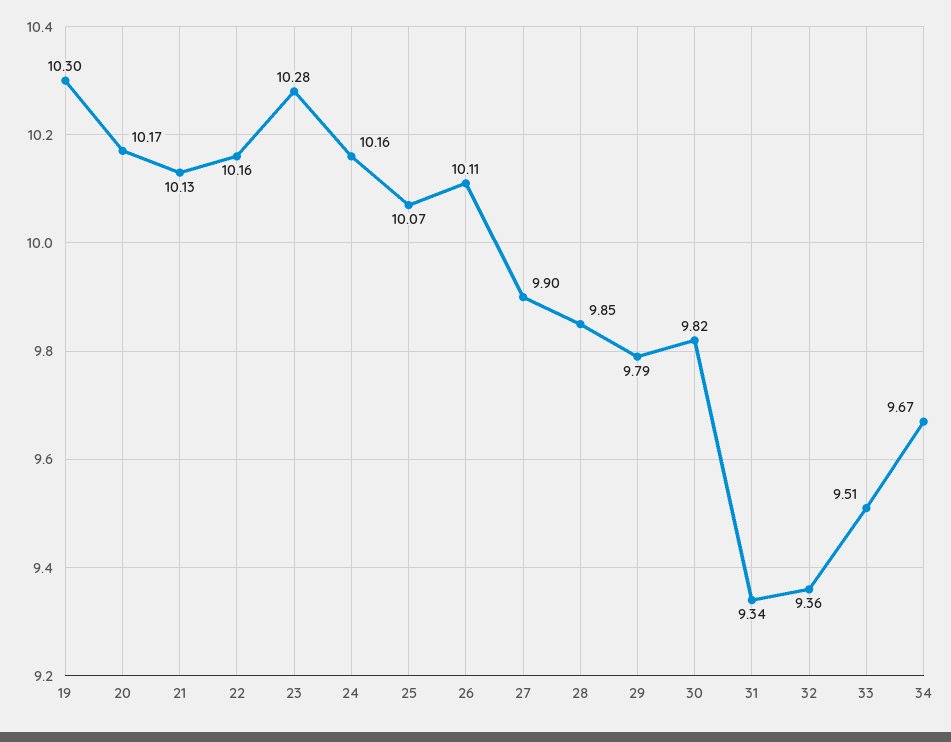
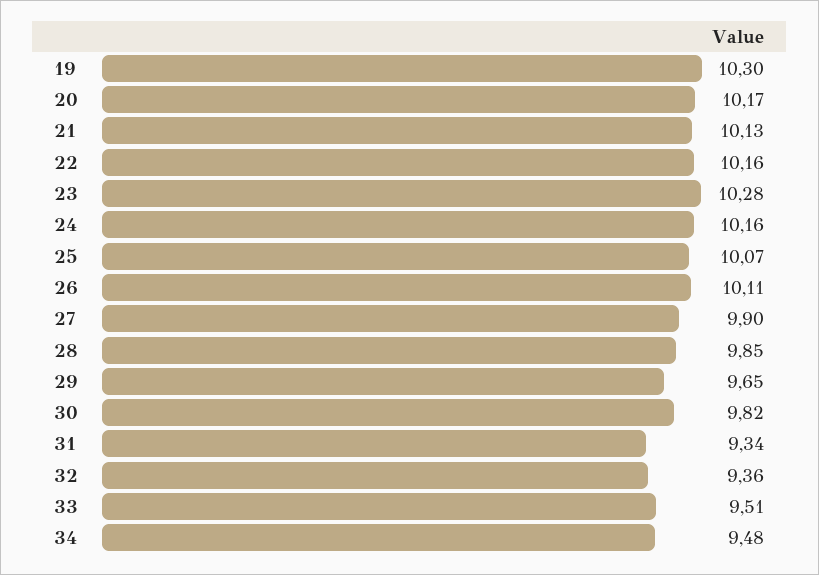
  {
    "19": 10.3,
    "20": 10.17,
    "21": 10.13,
    "22": 10.16,
    "23": 10.28,
    "24": 10.16,
    "25": 10.07,
    "26": 10.11,
    "27": 9.9,
    "28": 9.85,
-   "29": 9.79,
+   "29": 9.65,
    "30": 9.82,
    "31": 9.34,
    "32": 9.36,
    "33": 9.51,
-   "34": 9.67
+   "34": 9.48
  }

